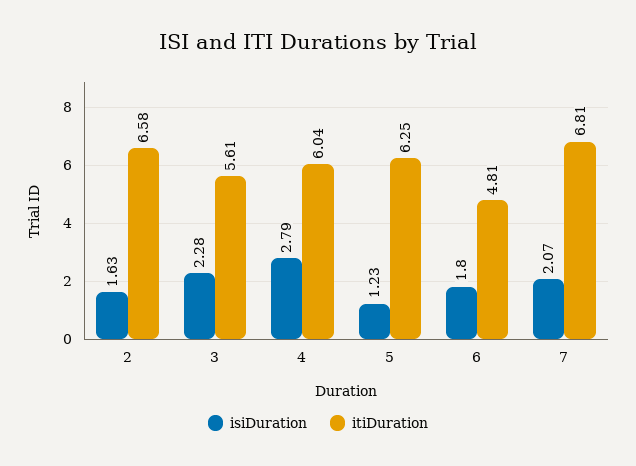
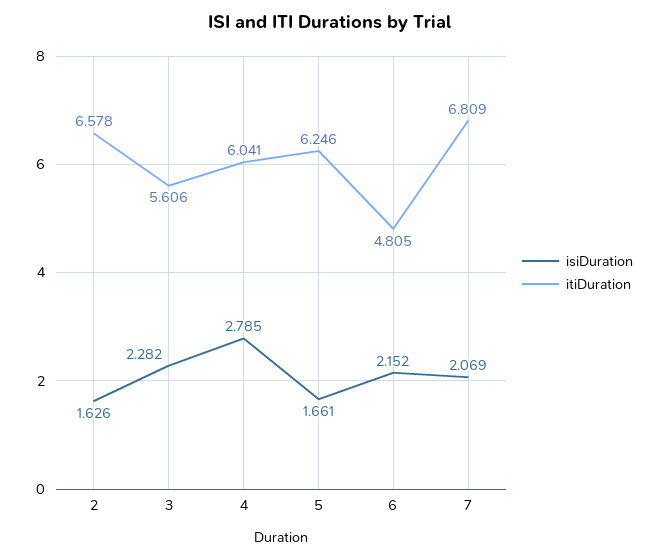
  {
    "isiDuration": {
      "2": 1.626,
      "3": 2.282,
      "4": 2.785,
-     "5": 1.23,
+     "5": 1.661,
-     "6": 1.8,
+     "6": 2.152,
      "7": 2.069
    },
    "itiDuration": {
      "2": 6.578,
      "3": 5.606,
      "4": 6.041,
      "5": 6.246,
      "6": 4.805,
      "7": 6.809
    }
  }

